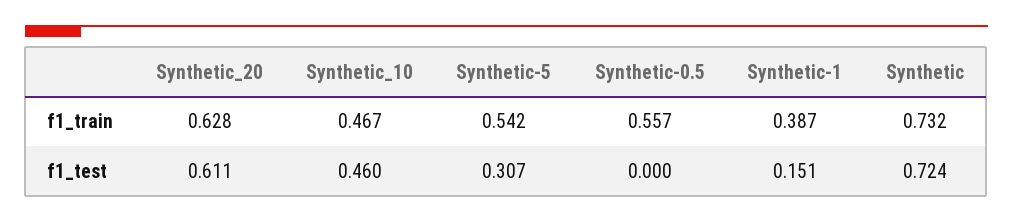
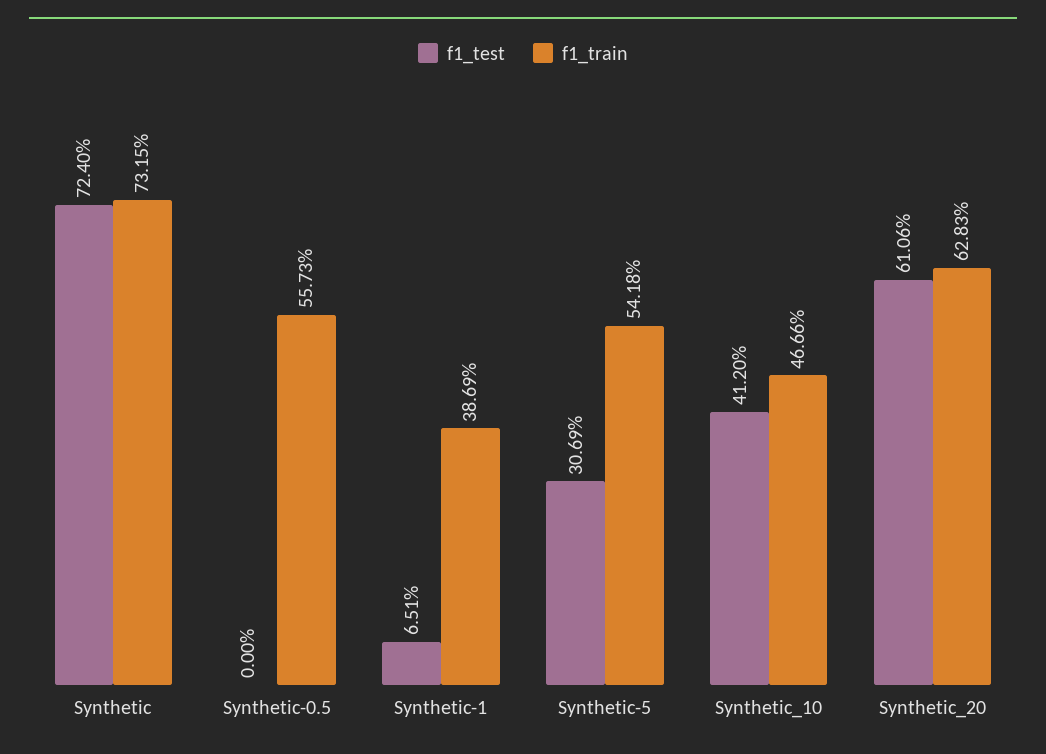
  {
    "f1_train": {
      "Synthetic_20": 0.6283,
      "Synthetic_10": 0.4666,
      "Synthetic-5": 0.5418,
      "Synthetic-0.5": 0.5573,
      "Synthetic-1": 0.3869,
      "Synthetic": 0.7315
    },
    "f1_test": {
      "Synthetic_20": 0.6106,
-     "Synthetic_10": 0.46,
+     "Synthetic_10": 0.412,
      "Synthetic-5": 0.3069,
      "Synthetic-0.5": 0,
-     "Synthetic-1": 0.151,
+     "Synthetic-1": 0.0651,
      "Synthetic": 0.724
    }
  }

